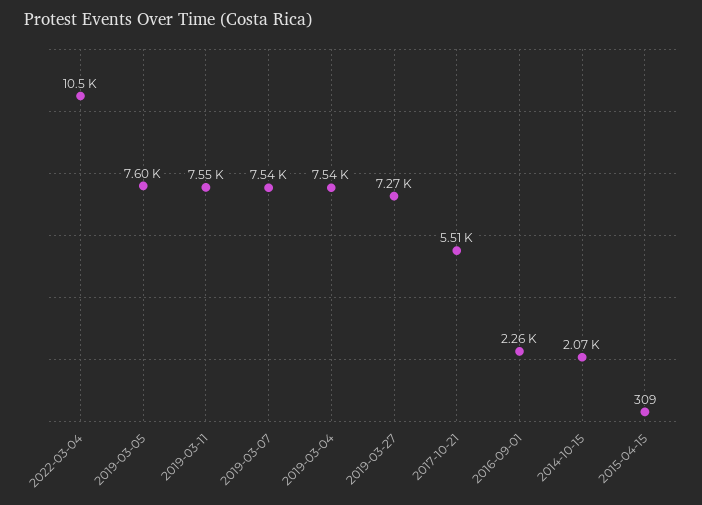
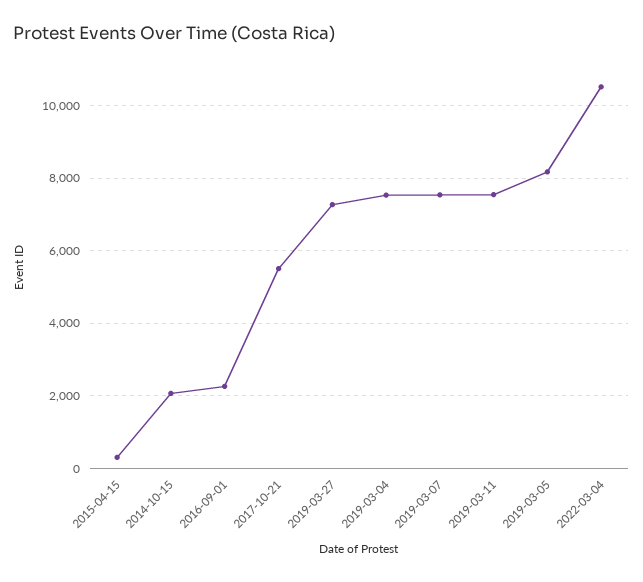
  {
    "2022-03-04": 10500,
-   "2019-03-05": 7600,
+   "2019-03-05": 8200,
    "2019-03-11": 7550,
    "2019-03-07": 7540,
    "2019-03-04": 7540,
    "2019-03-27": 7270,
    "2017-10-21": 5510,
    "2016-09-01": 2260,
    "2014-10-15": 2070,
    "2015-04-15": 309
  }

